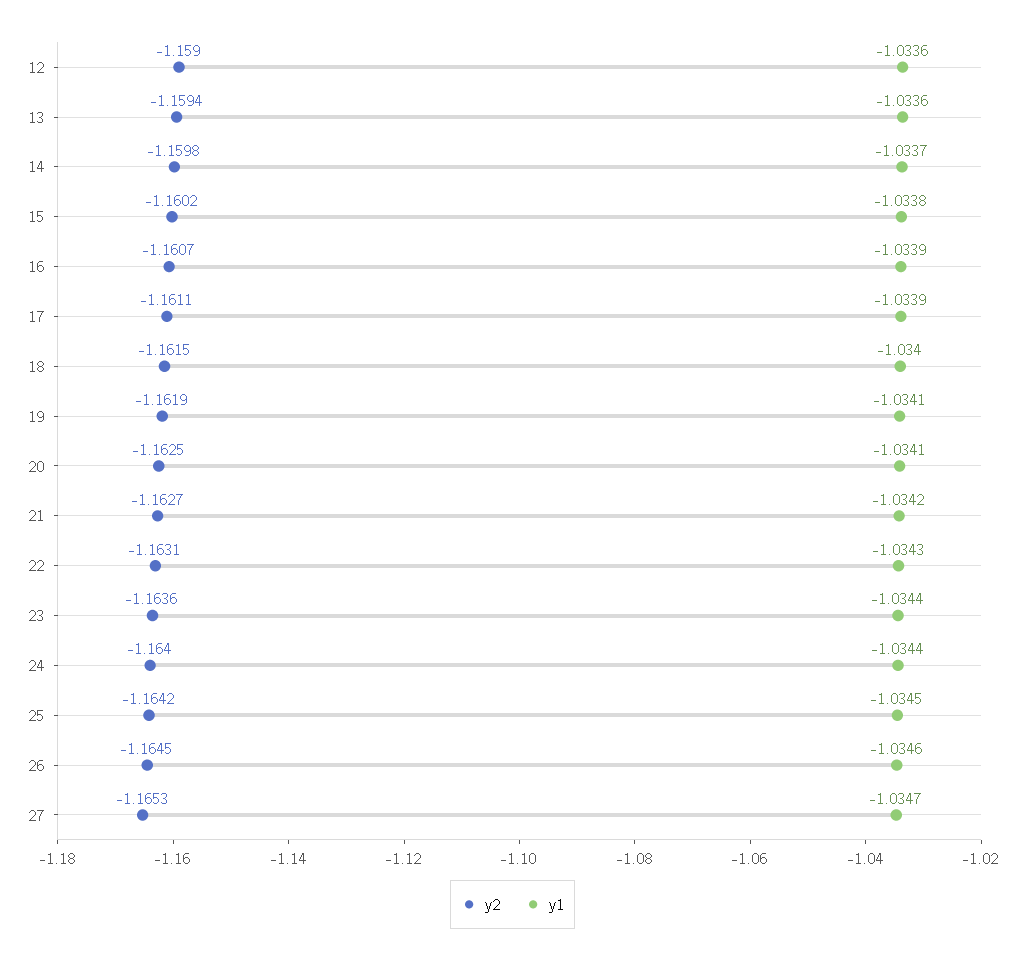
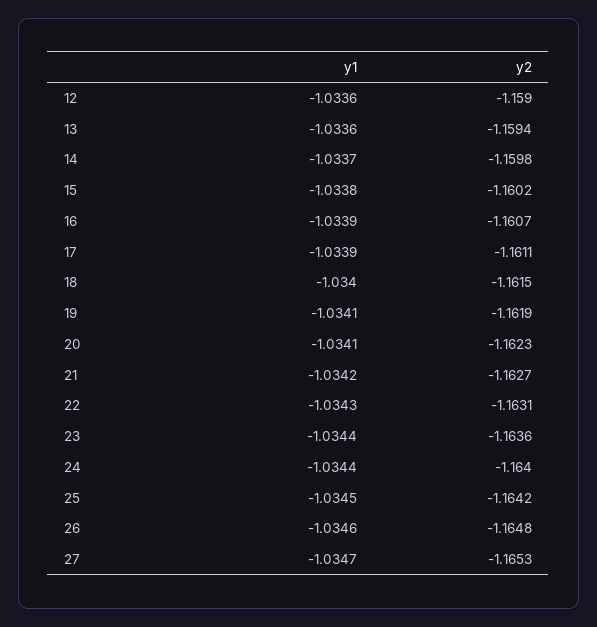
  {
    "y2": {
      "12": -1.159,
      "13": -1.1594,
      "14": -1.1598,
      "15": -1.1602,
      "16": -1.1607,
      "17": -1.1611,
      "18": -1.1615,
      "19": -1.1619,
-     "20": -1.1625,
+     "20": -1.1623,
      "21": -1.1627,
      "22": -1.1631,
      "23": -1.1636,
      "24": -1.164,
      "25": -1.1642,
-     "26": -1.1645,
+     "26": -1.1648,
      "27": -1.1653
    },
    "y1": {
      "12": -1.0336,
      "13": -1.0336,
      "14": -1.0337,
      "15": -1.0338,
      "16": -1.0339,
      "17": -1.0339,
      "18": -1.034,
      "19": -1.0341,
      "20": -1.0341,
      "21": -1.0342,
      "22": -1.0343,
      "23": -1.0344,
      "24": -1.0344,
      "25": -1.0345,
      "26": -1.0346,
      "27": -1.0347
    }
  }

